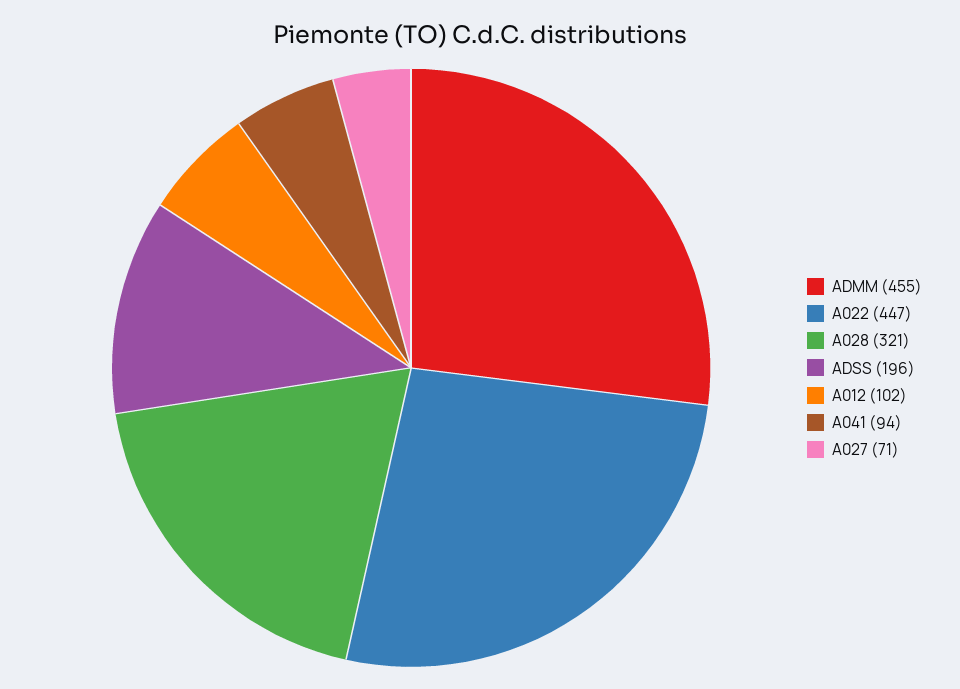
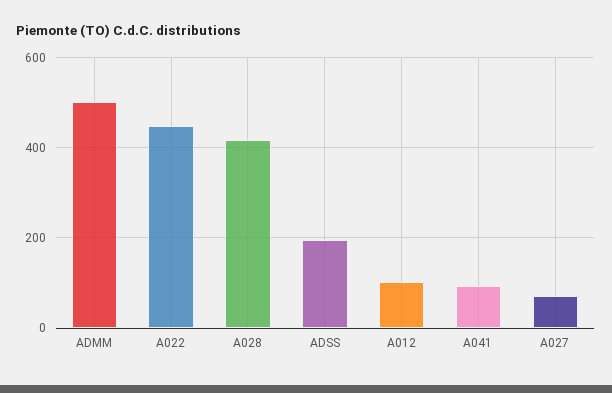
  {
-   "ADMM": 455,
+   "ADMM": 500,
    "A022": 447,
-   "A028": 321,
+   "A028": 420,
    "ADSS": 196,
    "A012": 102,
    "A041": 94,
    "A027": 71
  }

